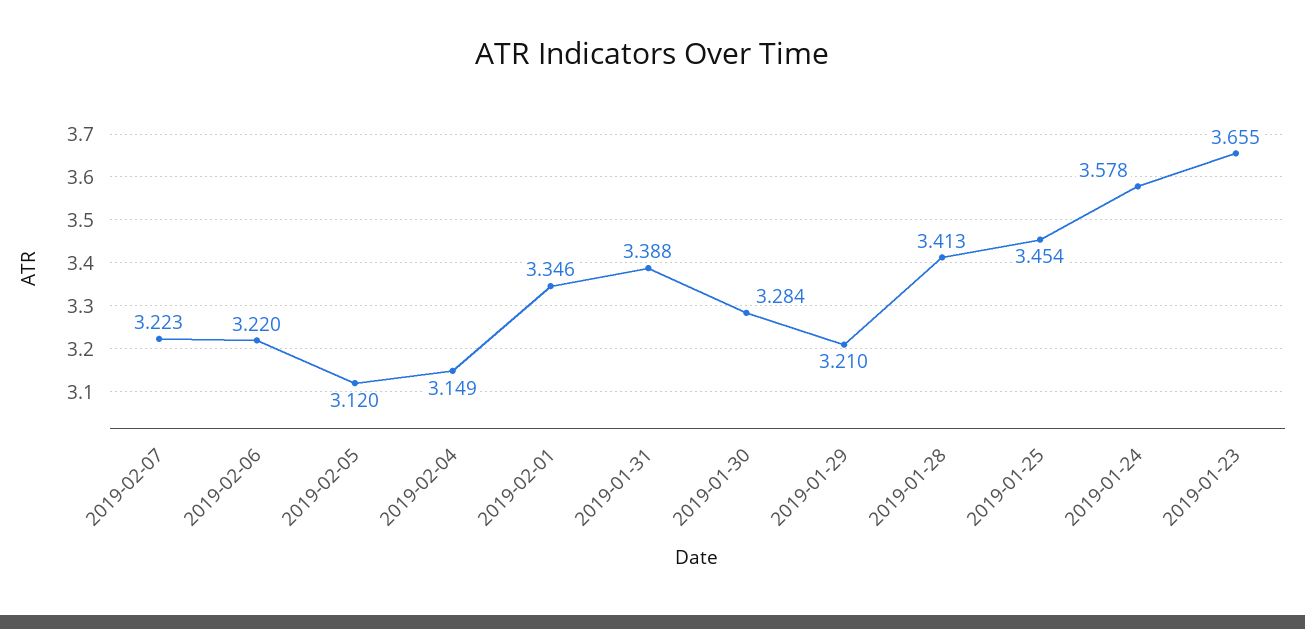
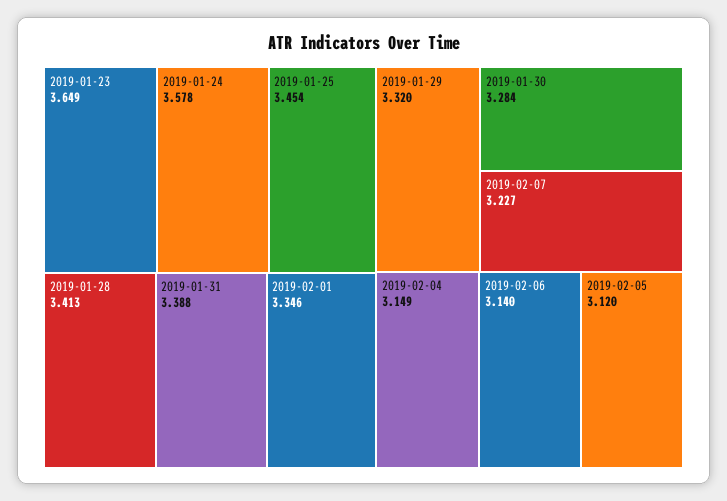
  {
-   "2019-02-07": 3.223,
+   "2019-02-07": 3.227,
-   "2019-02-06": 3.22,
+   "2019-02-06": 3.14,
    "2019-02-05": 3.12,
    "2019-02-04": 3.149,
    "2019-02-01": 3.346,
    "2019-01-31": 3.388,
    "2019-01-30": 3.284,
-   "2019-01-29": 3.21,
+   "2019-01-29": 3.32,
    "2019-01-28": 3.413,
    "2019-01-25": 3.454,
    "2019-01-24": 3.578,
-   "2019-01-23": 3.655
+   "2019-01-23": 3.649
  }

